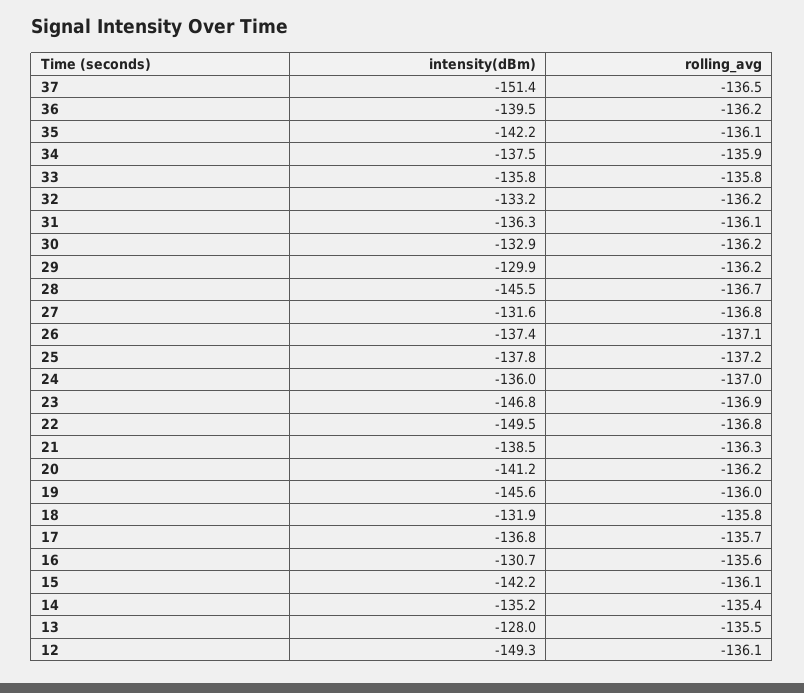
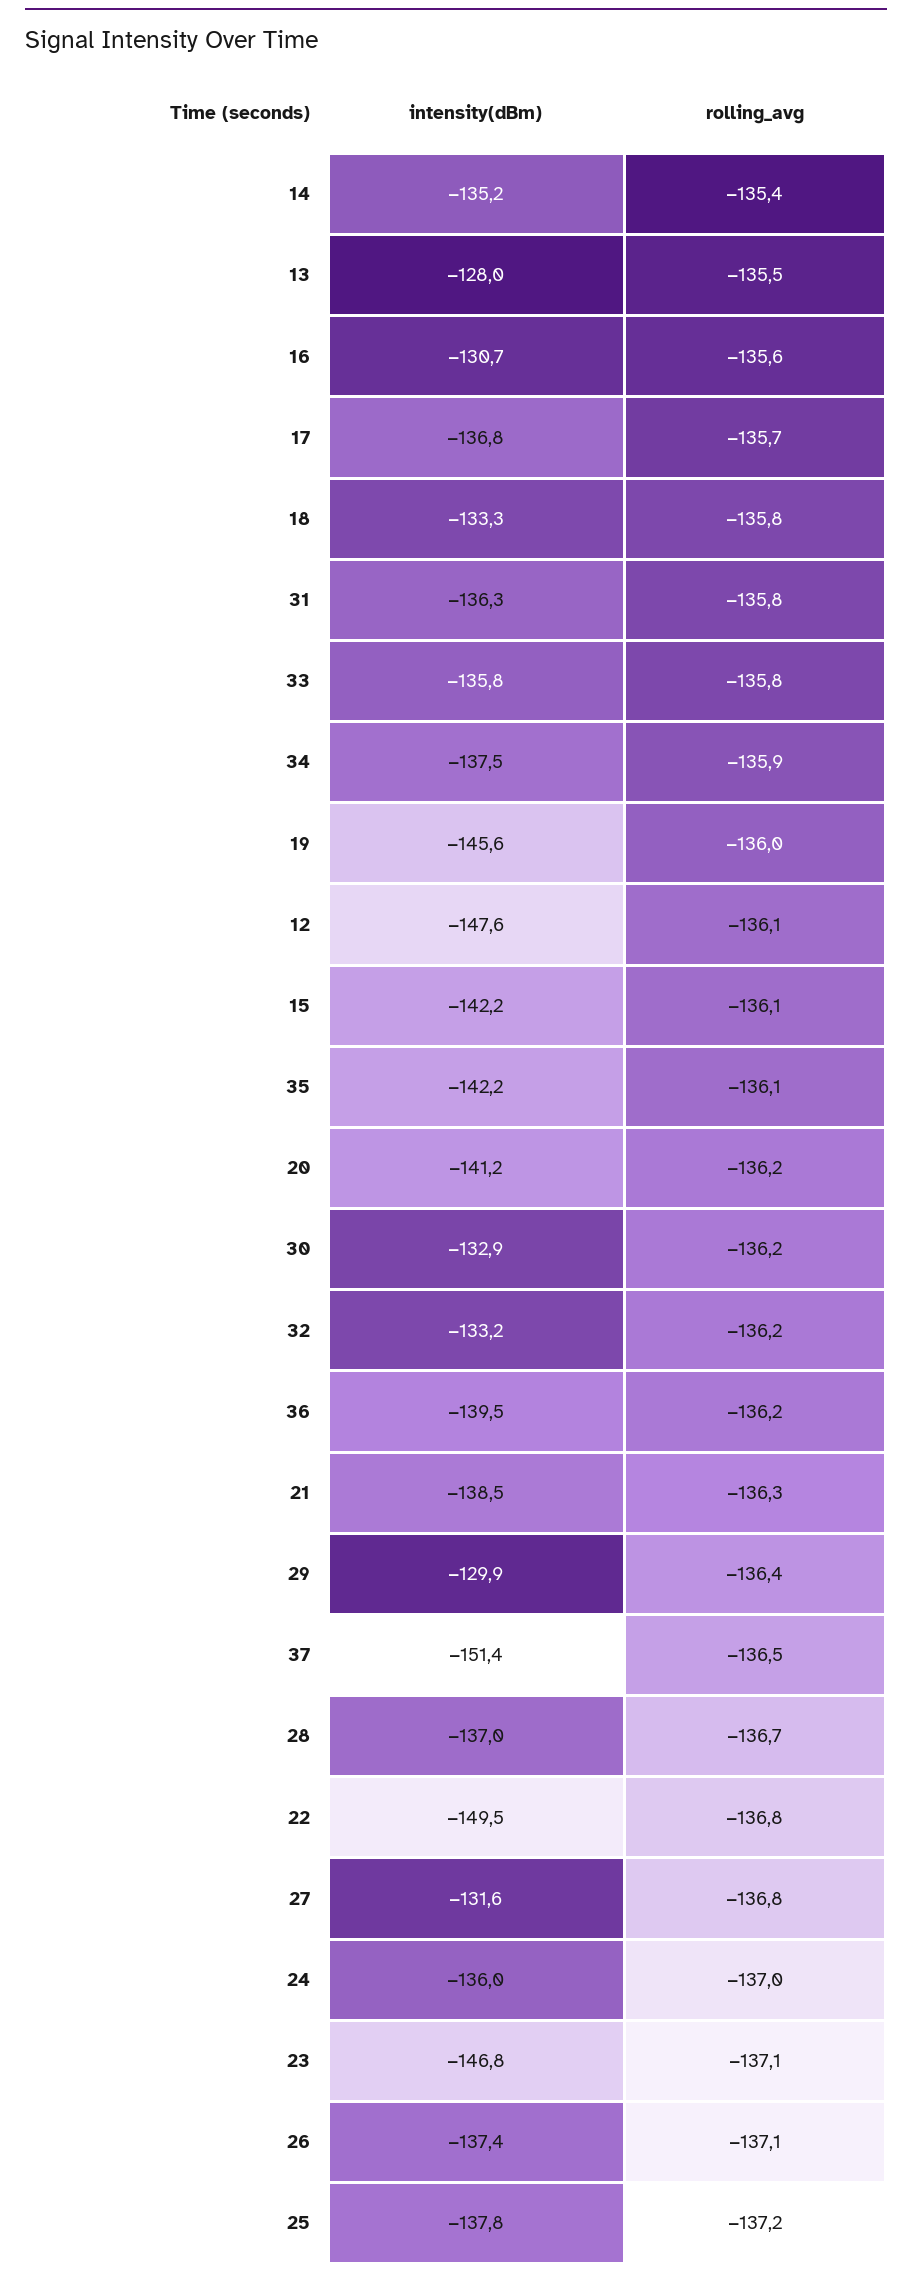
  {
    "intensity(dBm)": {
      "37": -151.4,
      "36": -139.5,
      "35": -142.2,
      "34": -137.5,
      "33": -135.8,
      "32": -133.2,
      "31": -136.3,
      "30": -132.9,
      "29": -129.9,
-     "28": -145.5,
+     "28": -137,
      "27": -131.6,
      "26": -137.4,
      "25": -137.8,
      "24": -136,
      "23": -146.8,
      "22": -149.5,
      "21": -138.5,
      "20": -141.2,
      "19": -145.6,
-     "18": -131.9,
+     "18": -133.3,
      "17": -136.8,
      "16": -130.7,
      "15": -142.2,
      "14": -135.2,
      "13": -128,
-     "12": -149.3
+     "12": -147.6
    },
    "rolling_avg": {
      "37": -136.5,
      "36": -136.2,
      "35": -136.1,
      "34": -135.9,
      "33": -135.8,
      "32": -136.2,
-     "31": -136.1,
+     "31": -135.8,
      "30": -136.2,
-     "29": -136.2,
+     "29": -136.4,
      "28": -136.7,
      "27": -136.8,
      "26": -137.1,
      "25": -137.2,
      "24": -137,
-     "23": -136.9,
+     "23": -137.1,
      "22": -136.8,
      "21": -136.3,
      "20": -136.2,
      "19": -136,
      "18": -135.8,
      "17": -135.7,
      "16": -135.6,
      "15": -136.1,
      "14": -135.4,
      "13": -135.5,
      "12": -136.1
    }
  }

